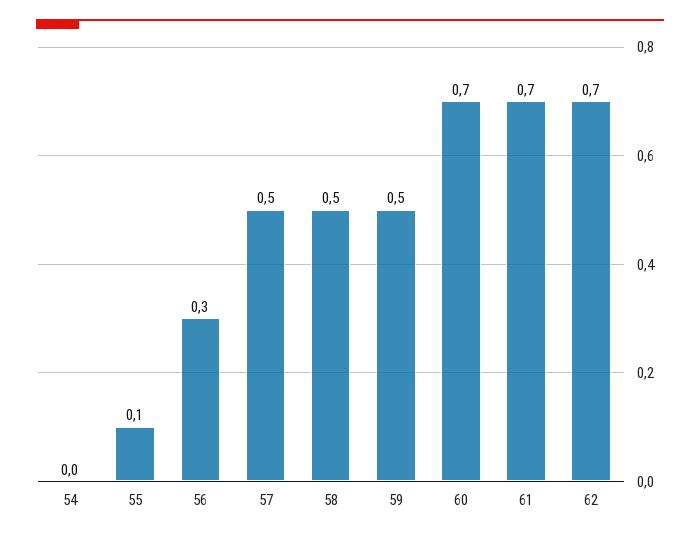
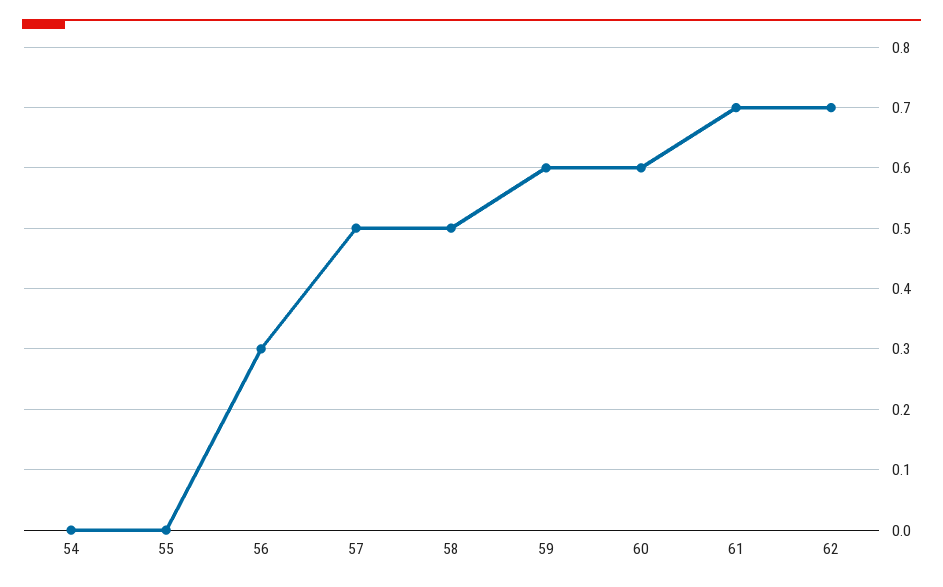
  {
    "54": 0,
-   "55": 0.1,
+   "55": 0,
    "56": 0.3,
    "57": 0.5,
    "58": 0.5,
-   "59": 0.5,
+   "59": 0.6,
-   "60": 0.7,
+   "60": 0.6,
    "61": 0.7,
    "62": 0.7
  }

